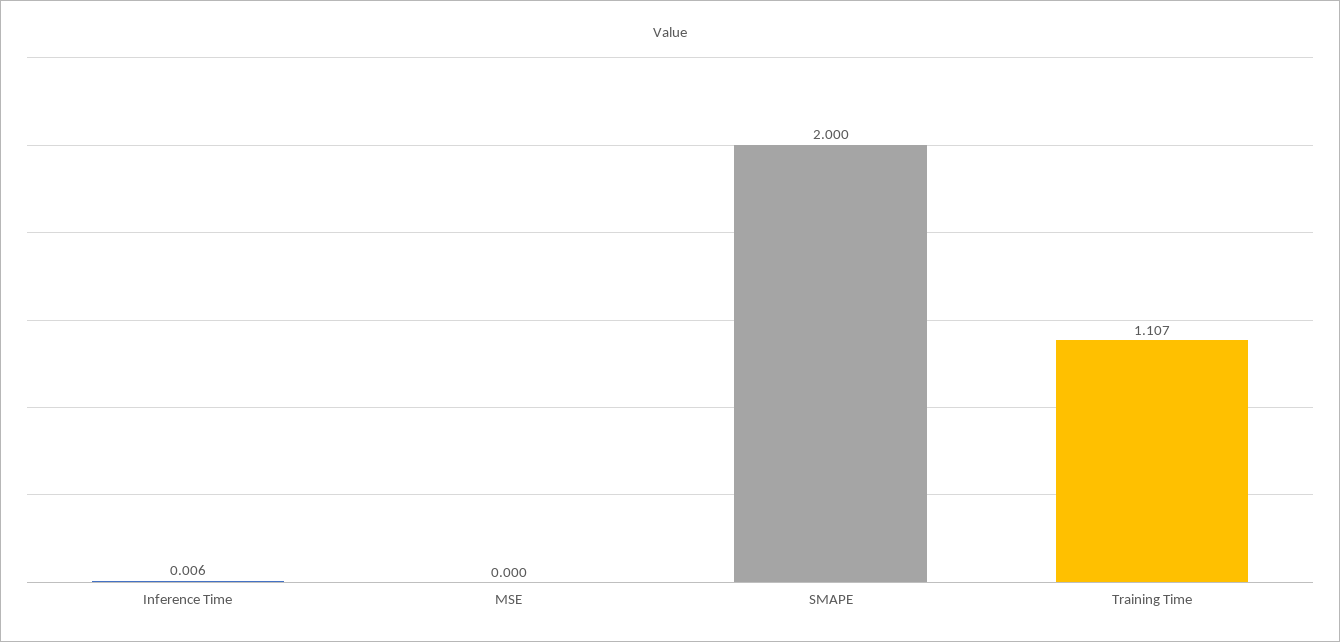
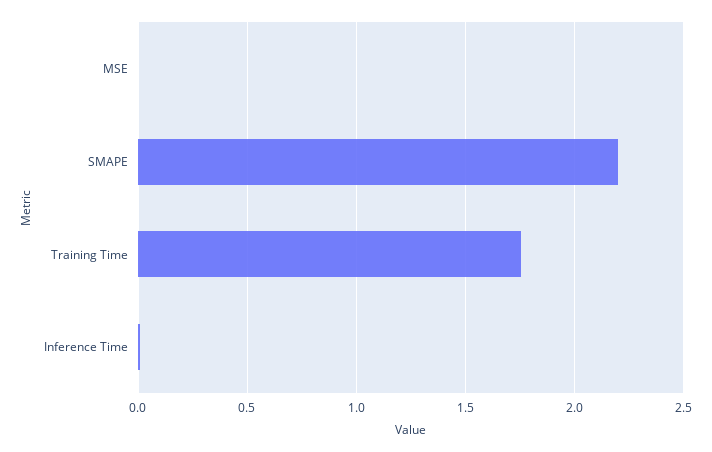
  {
    "Inference Time": 0.006,
    "MSE": 0,
-   "SMAPE": 2,
+   "SMAPE": 2.2,
-   "Training Time": 1.107
+   "Training Time": 1.75
  }

